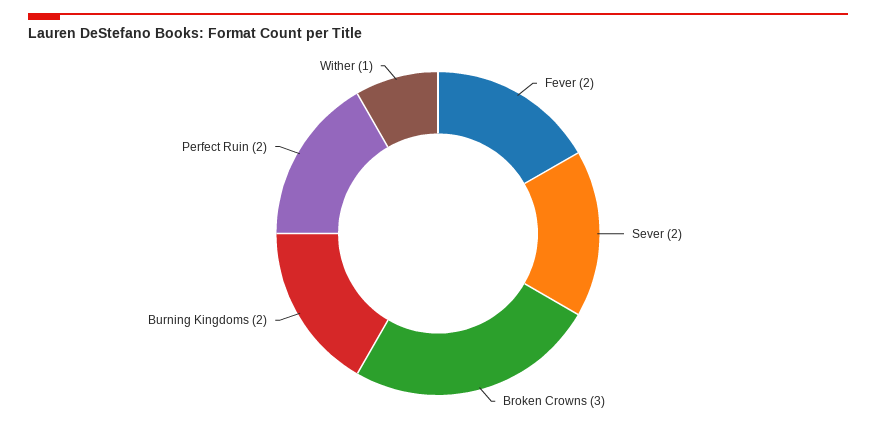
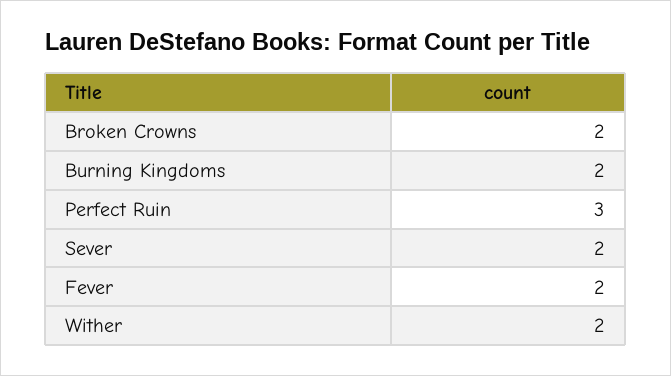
  {
    "Fever": 2,
    "Sever": 2,
-   "Broken Crowns": 3,
+   "Broken Crowns": 2,
    "Burning Kingdoms": 2,
-   "Perfect Ruin": 2,
+   "Perfect Ruin": 3,
-   "Wither": 1
+   "Wither": 2
  }

